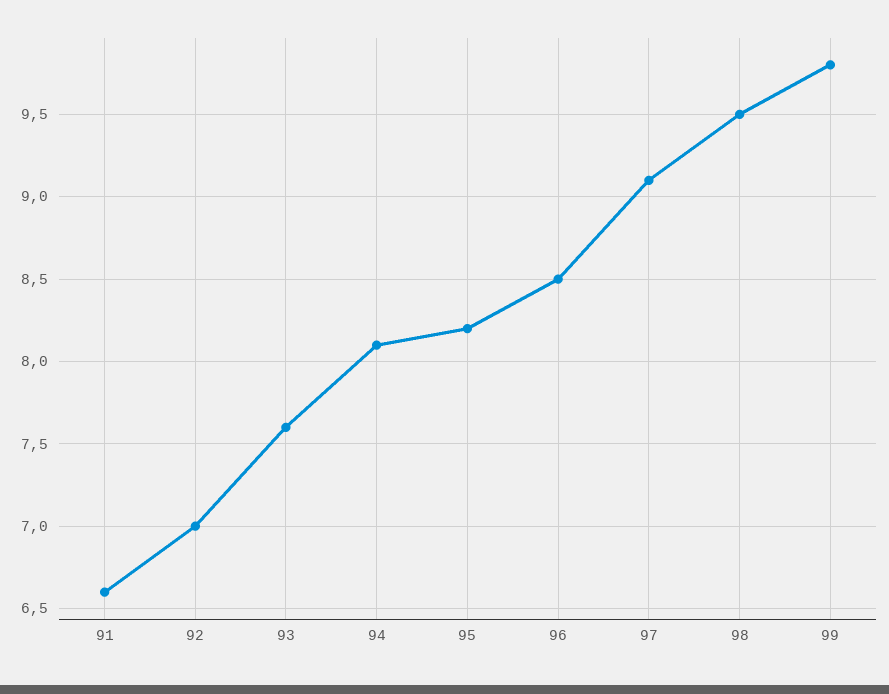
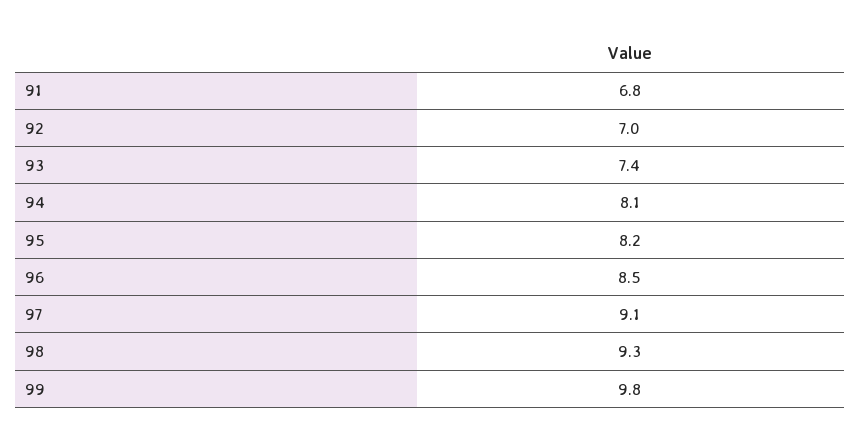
  {
-   "91": 6.6,
+   "91": 6.8,
    "92": 7,
-   "93": 7.6,
+   "93": 7.4,
    "94": 8.1,
    "95": 8.2,
    "96": 8.5,
    "97": 9.1,
-   "98": 9.5,
+   "98": 9.3,
    "99": 9.8
  }

